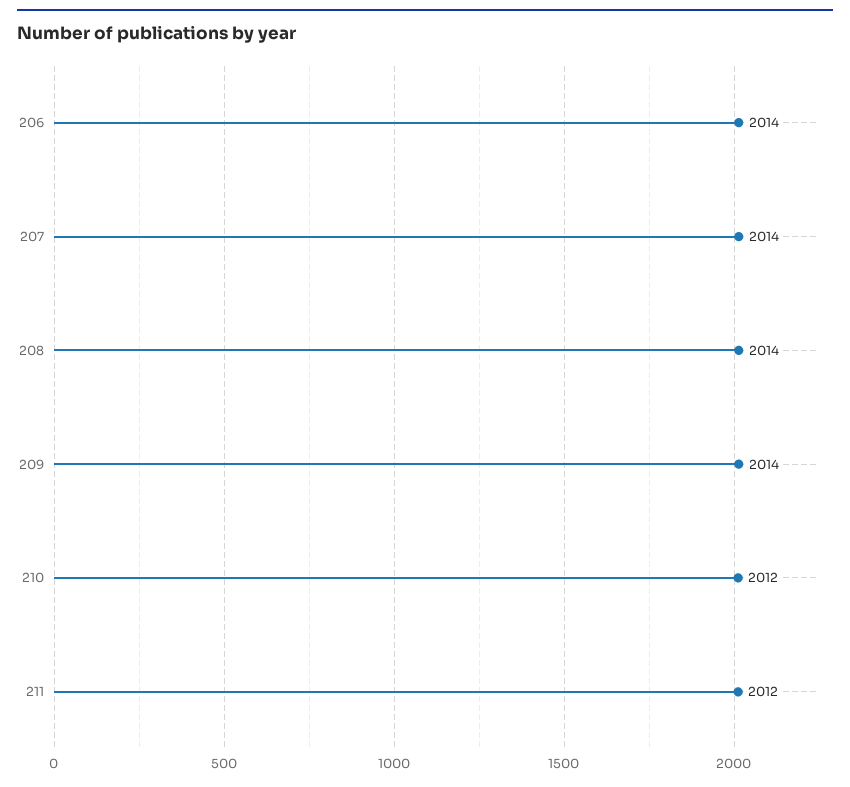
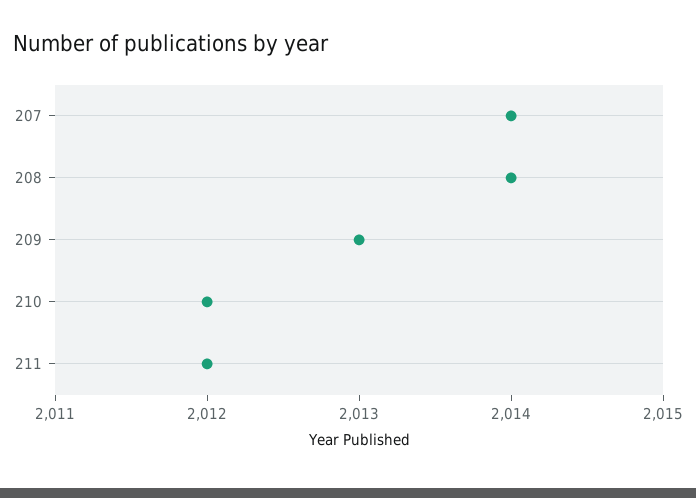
  {
-   "206": 2014,
    "207": 2014,
    "208": 2014,
-   "209": 2014,
+   "209": 2013,
    "210": 2012,
    "211": 2012
  }

